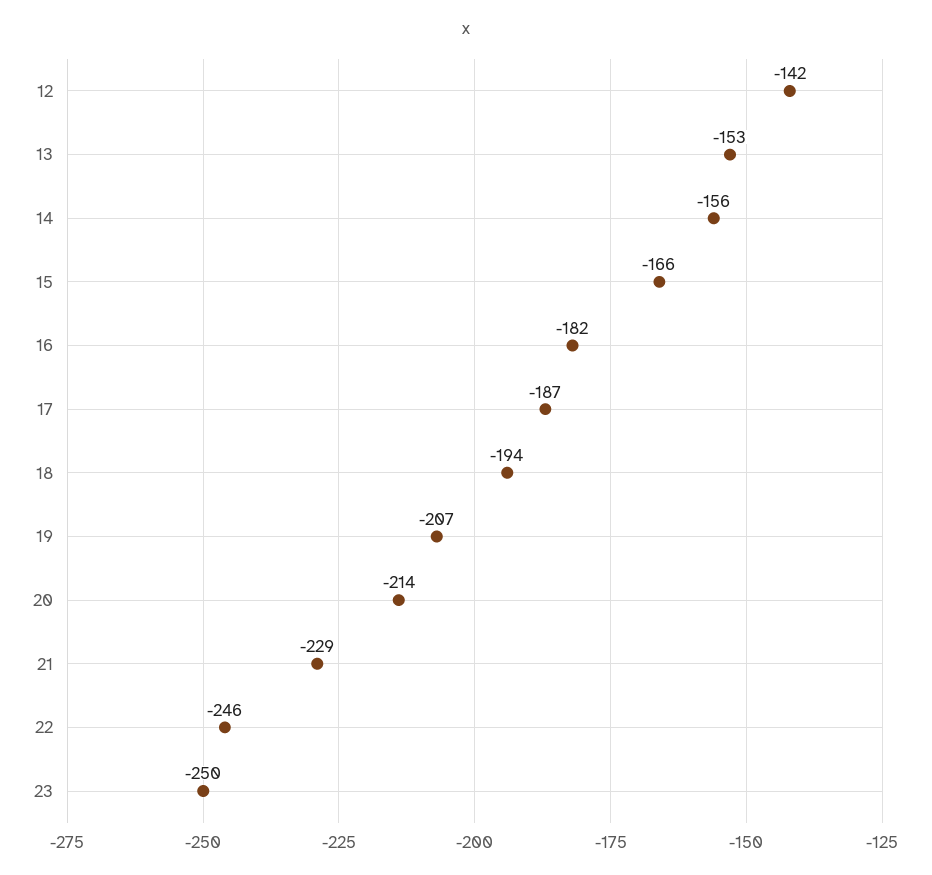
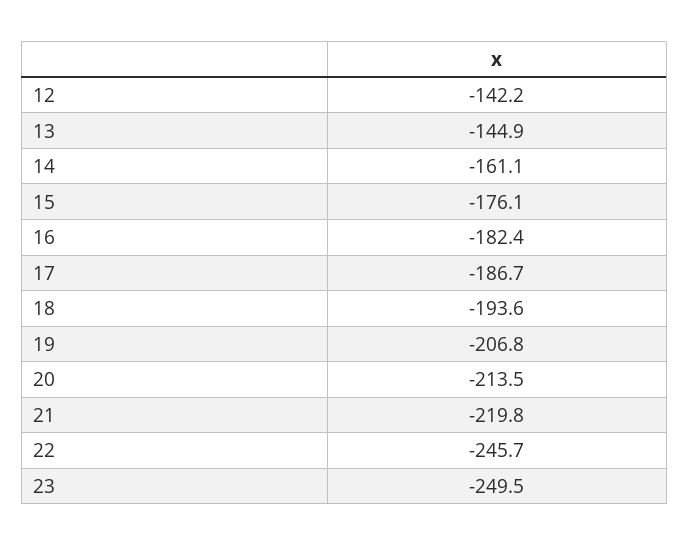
  {
    "12": -142.2,
-   "13": -153,
+   "13": -144.9,
-   "14": -156,
+   "14": -161.1,
-   "15": -166,
+   "15": -176.1,
    "16": -182.4,
    "17": -186.7,
    "18": -193.6,
    "19": -206.8,
    "20": -213.5,
-   "21": -229,
+   "21": -219.8,
    "22": -245.7,
    "23": -249.5
  }

